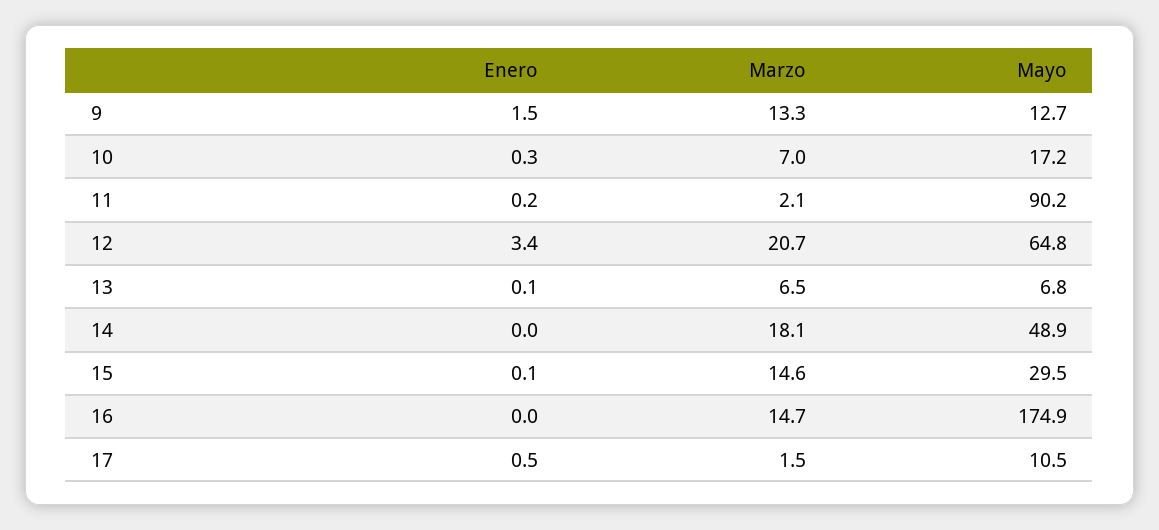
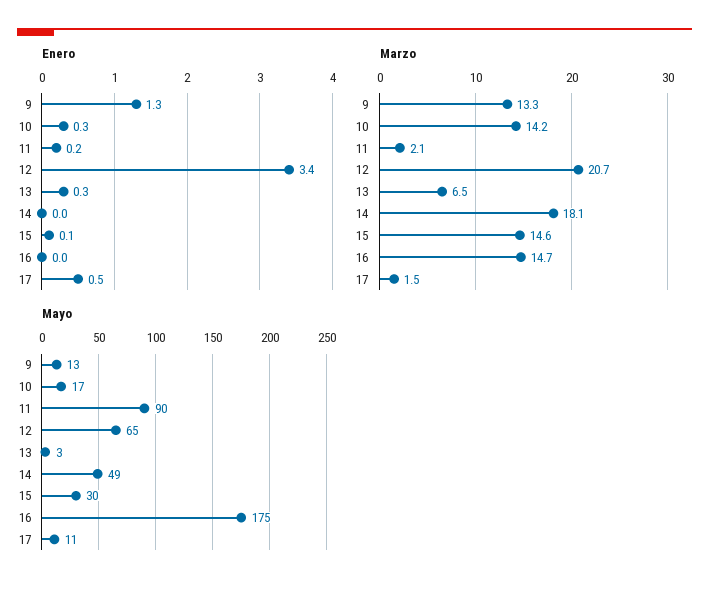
  {
    "Enero": {
-     "9": 1.5,
+     "9": 1.3,
      "10": 0.3,
      "11": 0.2,
      "12": 3.4,
-     "13": 0.1,
+     "13": 0.3,
      "14": 0,
      "15": 0.1,
      "16": 0,
      "17": 0.5
    },
    "Marzo": {
      "9": 13.3,
-     "10": 7,
+     "10": 14.2,
      "11": 2.1,
      "12": 20.7,
      "13": 6.5,
      "14": 18.1,
      "15": 14.6,
      "16": 14.7,
      "17": 1.5
    },
    "Mayo": {
      "9": 12.7,
      "10": 17.2,
      "11": 90.2,
      "12": 64.8,
-     "13": 6.8,
+     "13": 3,
      "14": 48.9,
      "15": 29.5,
      "16": 174.9,
      "17": 10.5
    }
  }

